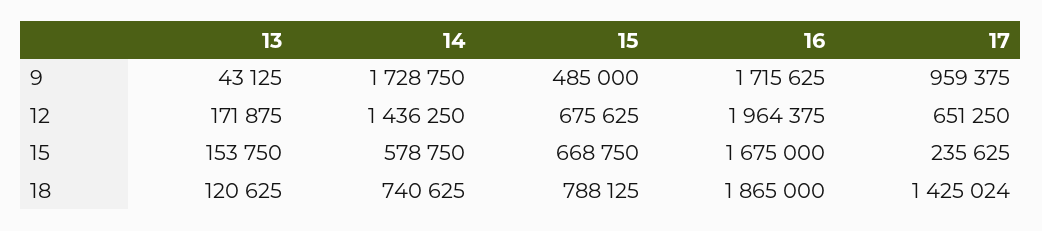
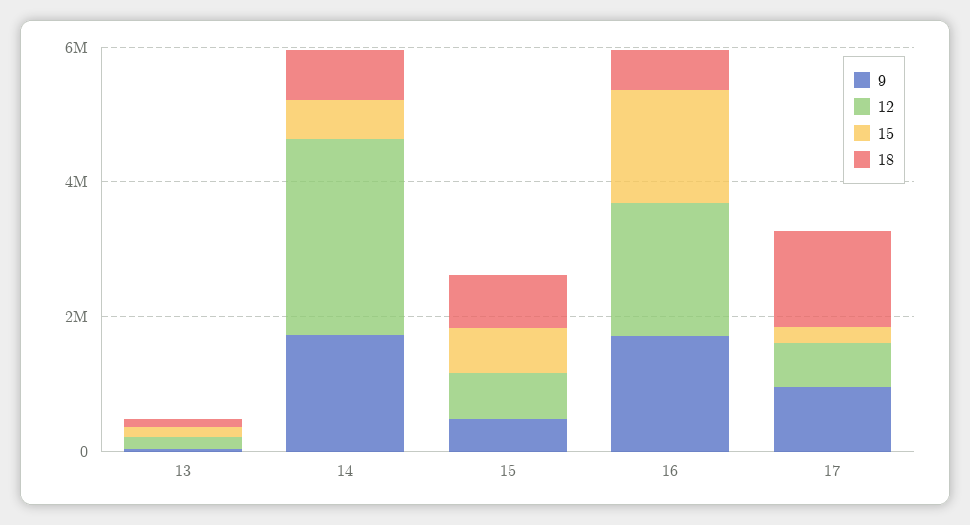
  {
    "9": {
      "13": 43125,
      "14": 1728750,
      "15": 485000,
      "16": 1715625,
      "17": 959375
    },
    "12": {
      "13": 171875,
-     "14": 1436250,
+     "14": 3000000,
      "15": 675625,
      "16": 1964375,
      "17": 651250
    },
    "15": {
      "13": 153750,
      "14": 578750,
      "15": 668750,
      "16": 1675000,
      "17": 235625
    },
    "18": {
      "13": 120625,
      "14": 740625,
      "15": 788125,
-     "16": 1865000,
+     "16": 500000,
      "17": 1425024
    }
  }

